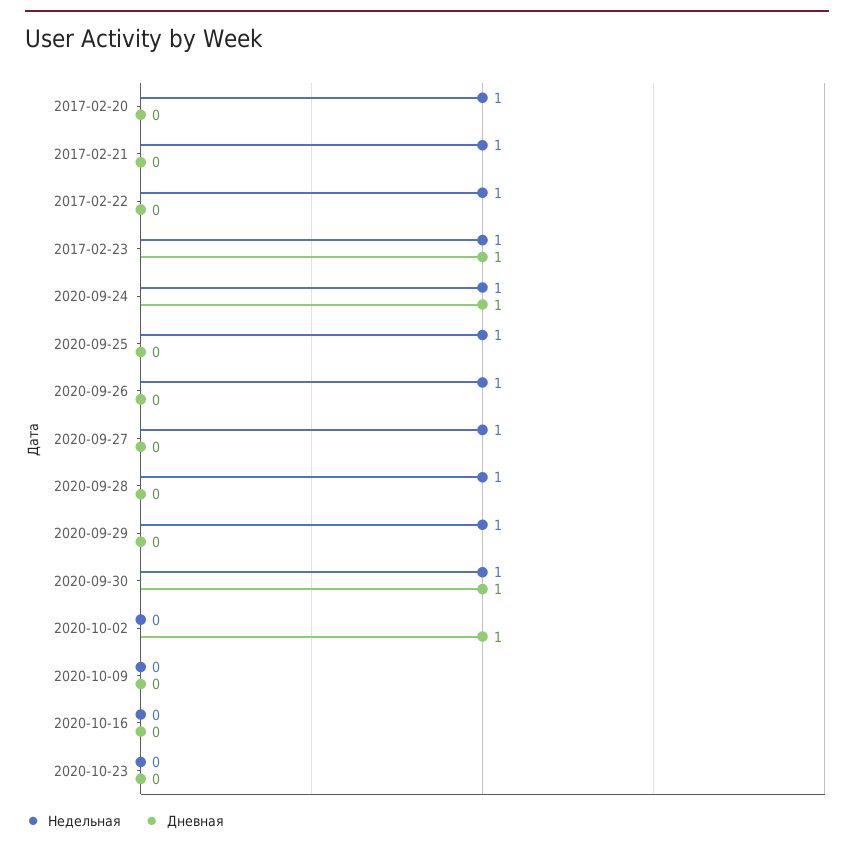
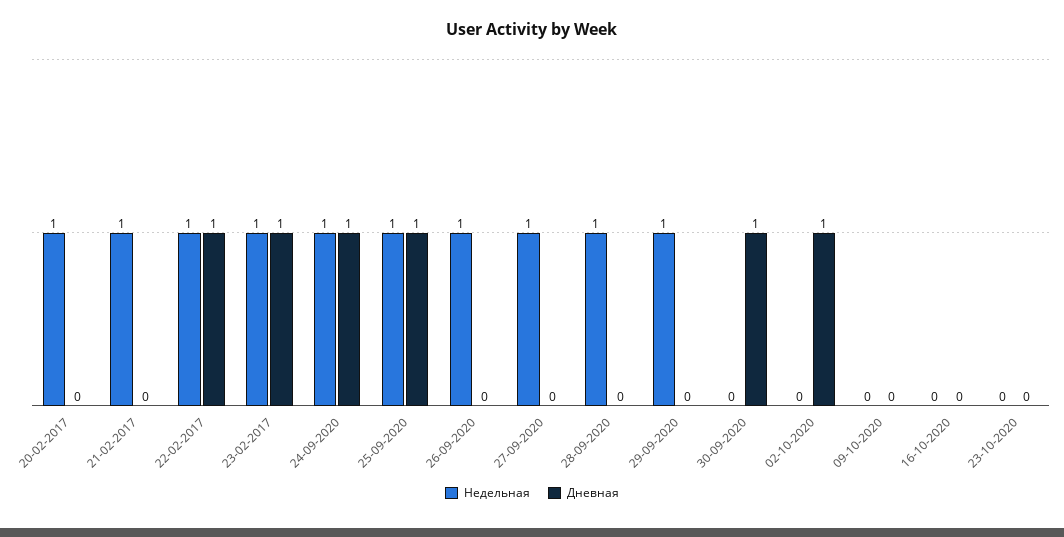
  {
    "Недельная": {
      "2017-02-20": 1,
      "2017-02-21": 1,
      "2017-02-22": 1,
      "2017-02-23": 1,
      "2020-09-24": 1,
      "2020-09-25": 1,
      "2020-09-26": 1,
      "2020-09-27": 1,
      "2020-09-28": 1,
      "2020-09-29": 1,
-     "2020-09-30": 1,
+     "2020-09-30": 0,
      "2020-10-02": 0,
      "2020-10-09": 0,
      "2020-10-16": 0,
      "2020-10-23": 0
    },
    "Дневная": {
      "2017-02-20": 0,
      "2017-02-21": 0,
-     "2017-02-22": 0,
+     "2017-02-22": 1,
      "2017-02-23": 1,
      "2020-09-24": 1,
-     "2020-09-25": 0,
+     "2020-09-25": 1,
      "2020-09-26": 0,
      "2020-09-27": 0,
      "2020-09-28": 0,
      "2020-09-29": 0,
      "2020-09-30": 1,
      "2020-10-02": 1,
      "2020-10-09": 0,
      "2020-10-16": 0,
      "2020-10-23": 0
    }
  }

